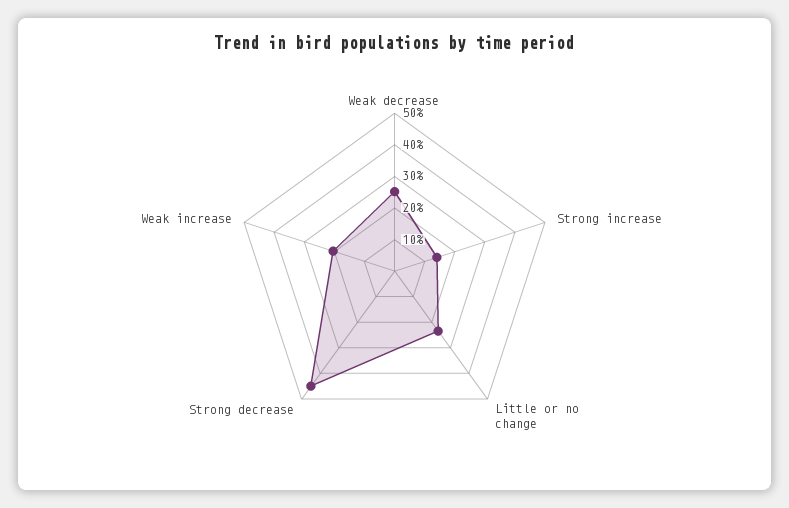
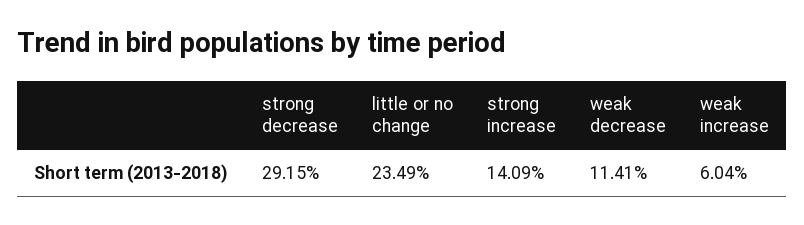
  {
-   "Weak decrease": 25,
+   "Weak decrease": 11.41,
    "Strong increase": 14.09,
    "Little or no change": 23.49,
-   "Strong decrease": 45,
+   "Strong decrease": 29.15,
-   "Weak increase": 20
+   "Weak increase": 6.04
  }

